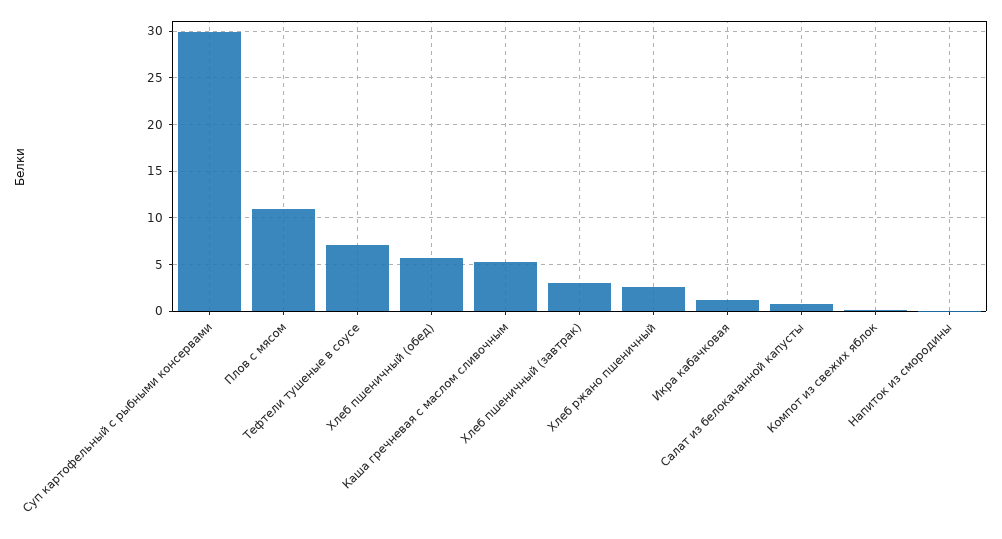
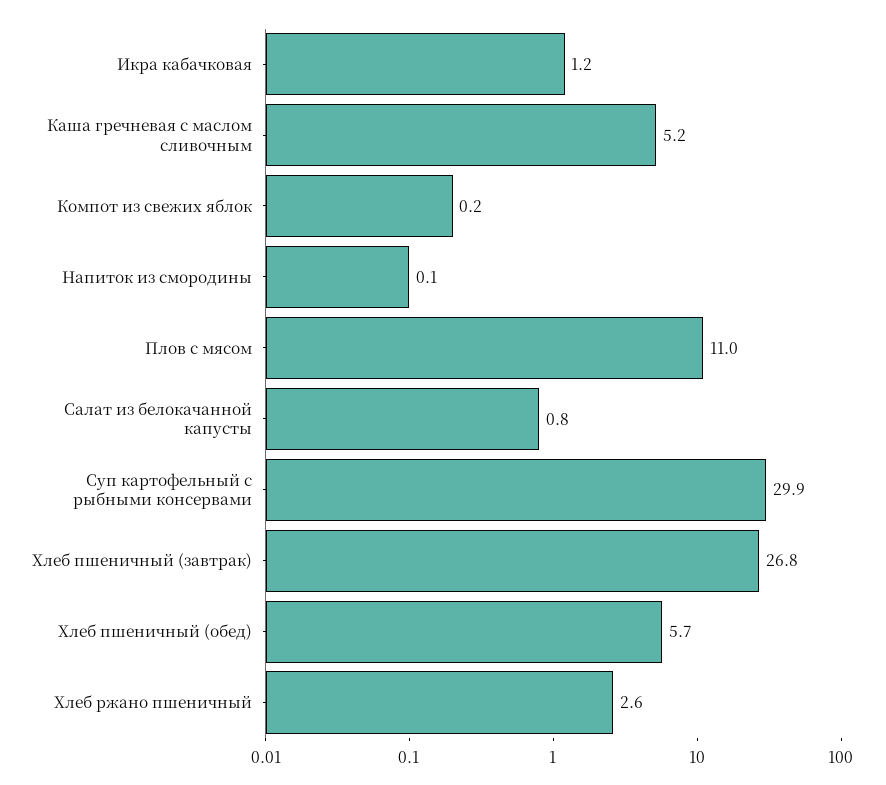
  {
    "Суп картофельный с рыбными консервами": 29.9,
    "Плов с мясом": 11,
-   "Тефтели тушеные в соусе": 7,
    "Хлеб пшеничный (обед)": 5.7,
    "Каша гречневая с маслом сливочным": 5.2,
-   "Хлеб пшеничный (завтрак)": 3,
+   "Хлеб пшеничный (завтрак)": 26.8,
    "Хлеб ржано пшеничный": 2.6,
    "Икра кабачковая": 1.2,
    "Салат из белокачанной капусты": 0.8,
    "Компот из свежих яблок": 0.2,
    "Напиток из смородины": 0.1
  }

